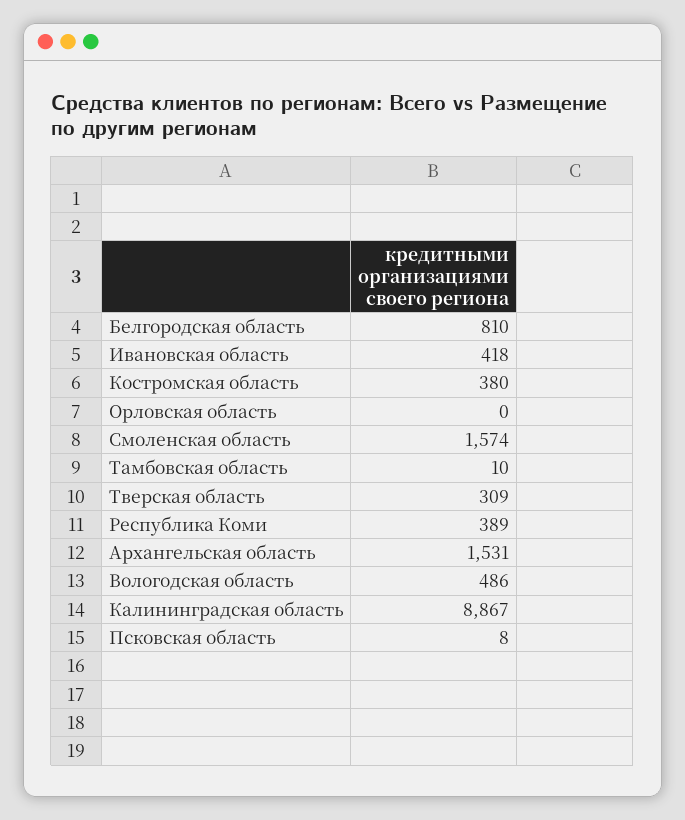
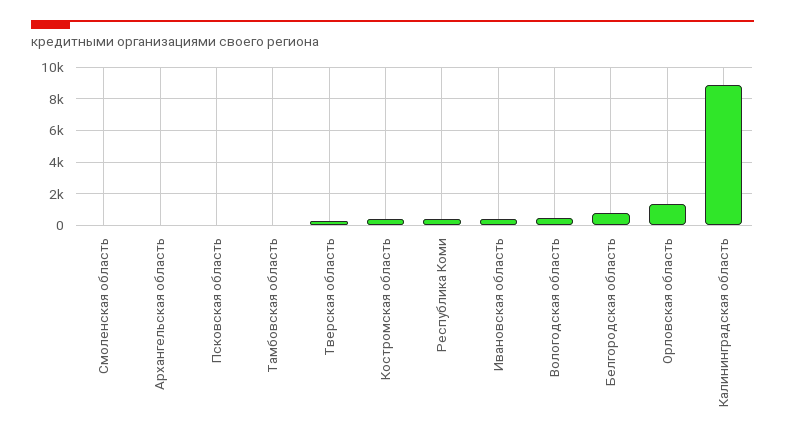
  {
    "Белгородская область": 810,
    "Ивановская область": 418,
    "Костромская область": 380,
-   "Орловская область": 0,
+   "Орловская область": 1500,
-   "Смоленская область": 1574,
+   "Смоленская область": 0,
    "Тамбовская область": 10,
    "Тверская область": 309,
    "Республика Коми": 389,
-   "Архангельская область": 1531,
+   "Архангельская область": 0,
    "Вологодская область": 486,
    "Калининградская область": 8867,
    "Псковская область": 8
  }

